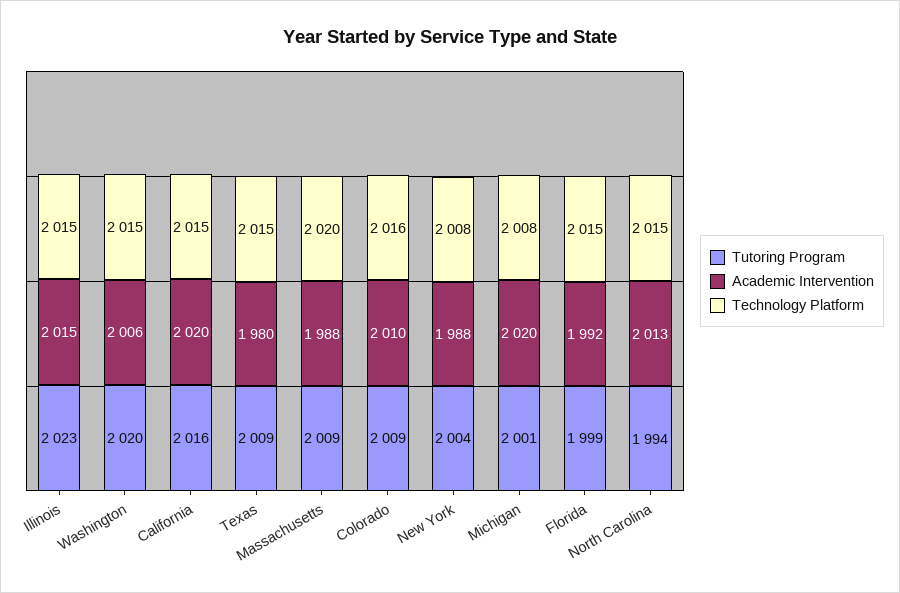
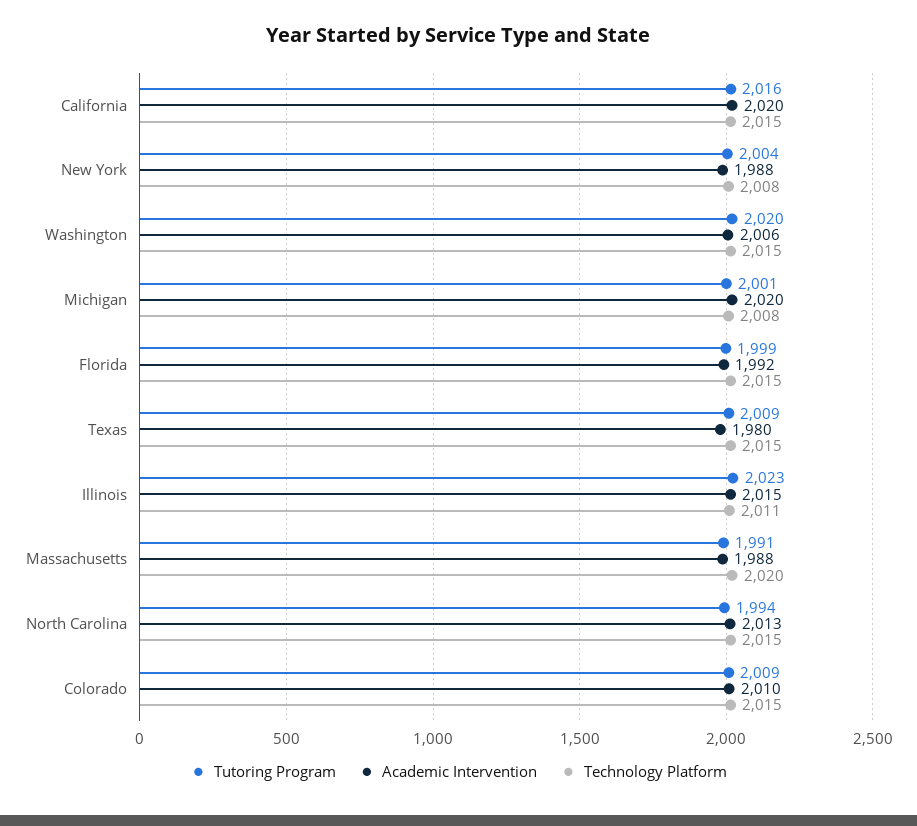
  {
    "Tutoring Program": {
      "Illinois": 2023,
      "Washington": 2020,
      "California": 2016,
      "Texas": 2009,
-     "Massachusetts": 2009,
+     "Massachusetts": 1991,
      "Colorado": 2009,
      "New York": 2004,
      "Michigan": 2001,
      "Florida": 1999,
      "North Carolina": 1994
    },
    "Academic Intervention": {
      "Illinois": 2015,
      "Washington": 2006,
      "California": 2020,
      "Texas": 1980,
      "Massachusetts": 1988,
      "Colorado": 2010,
      "New York": 1988,
      "Michigan": 2020,
      "Florida": 1992,
      "North Carolina": 2013
    },
    "Technology Platform": {
-     "Illinois": 2015,
+     "Illinois": 2011,
      "Washington": 2015,
      "California": 2015,
      "Texas": 2015,
      "Massachusetts": 2020,
-     "Colorado": 2016,
+     "Colorado": 2015,
      "New York": 2008,
      "Michigan": 2008,
      "Florida": 2015,
      "North Carolina": 2015
    }
  }

